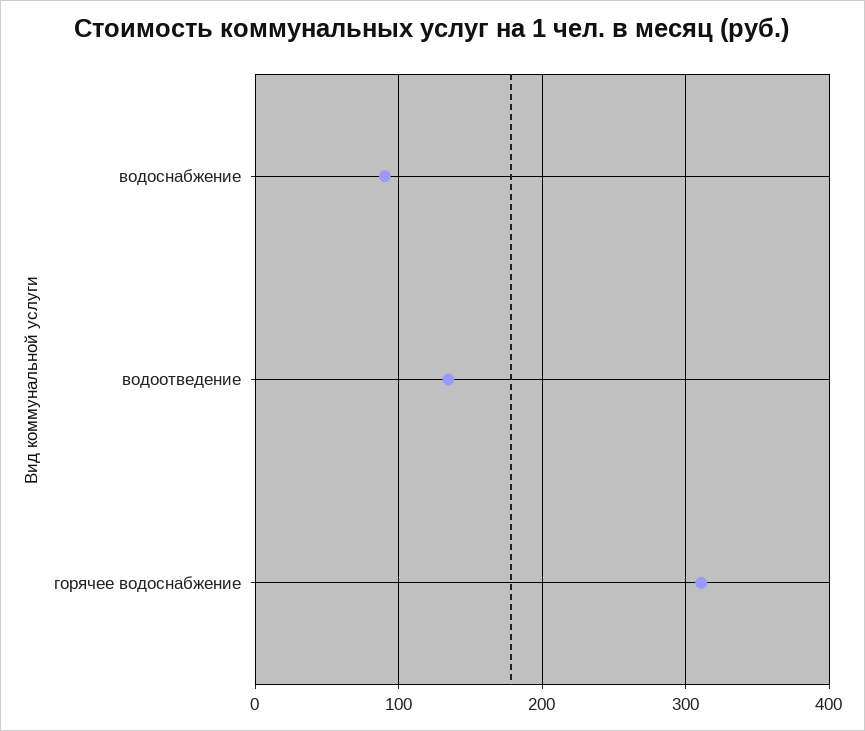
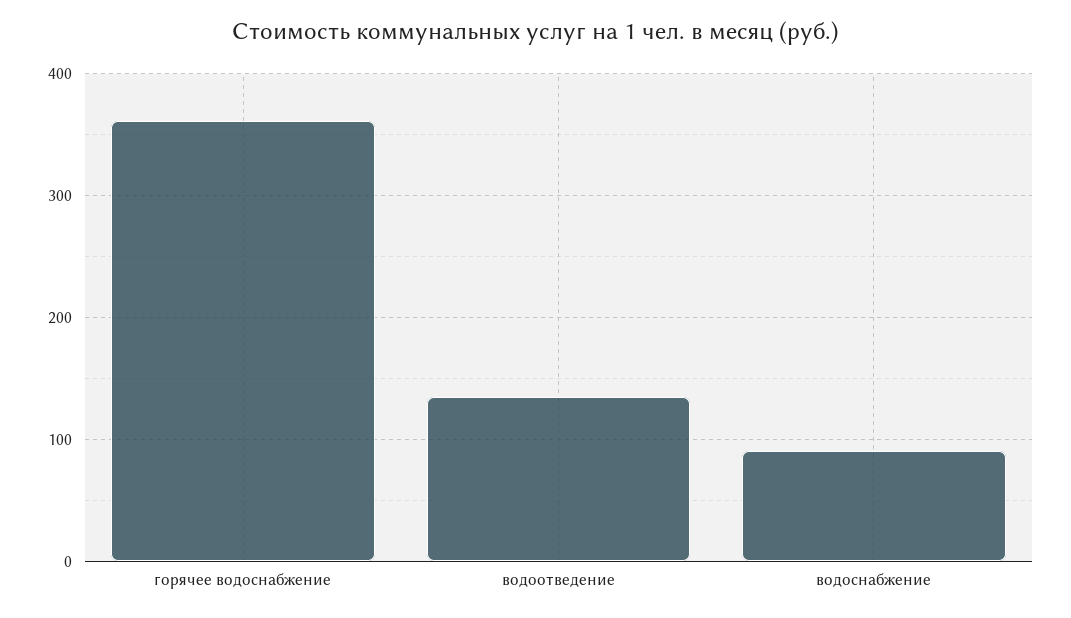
  {
    "водоснабжение": 90,
    "водоотведение": 130,
-   "горячее водоснабжение": 310
+   "горячее водоснабжение": 360
  }

